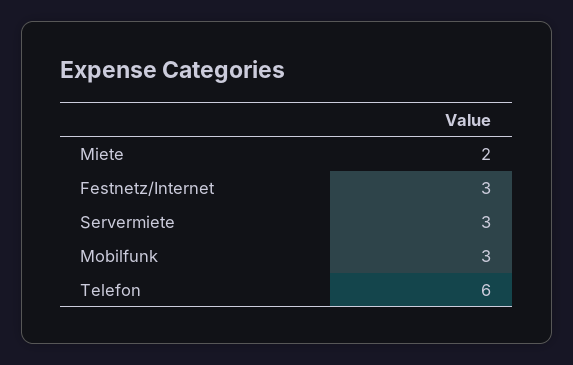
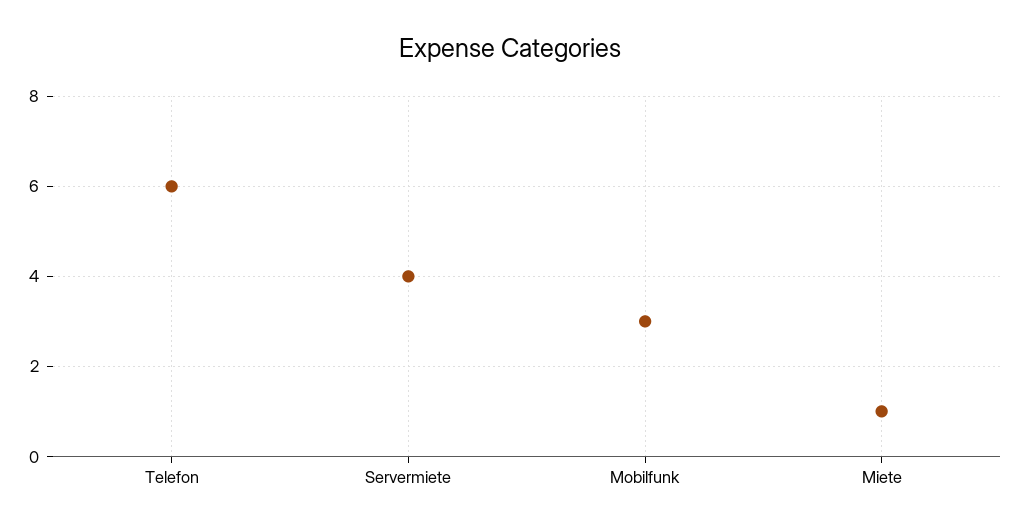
  {
-   "Miete": 2,
+   "Miete": 1,
-   "Festnetz/Internet": 3,
-   "Servermiete": 3,
+   "Servermiete": 4,
    "Mobilfunk": 3,
    "Telefon": 6
  }

